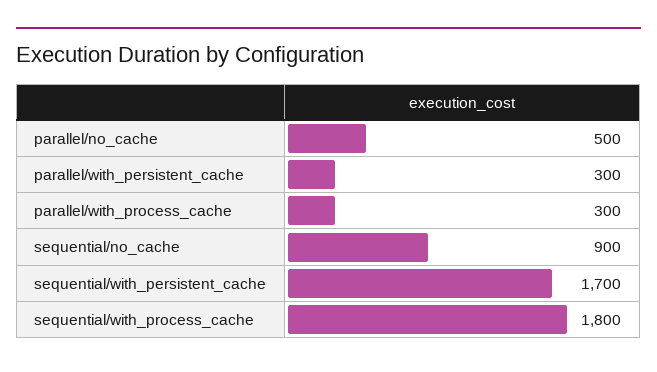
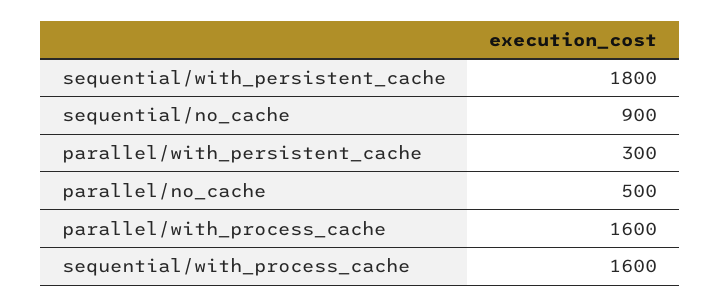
  {
    "parallel/no_cache": 500,
    "parallel/with_persistent_cache": 300,
-   "parallel/with_process_cache": 300,
+   "parallel/with_process_cache": 1600,
    "sequential/no_cache": 900,
-   "sequential/with_persistent_cache": 1700,
+   "sequential/with_persistent_cache": 1800,
-   "sequential/with_process_cache": 1800
+   "sequential/with_process_cache": 1600
  }

